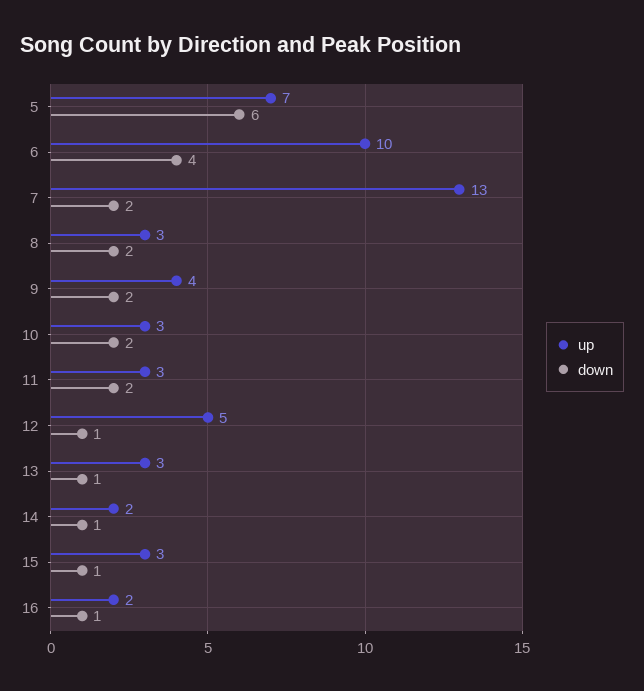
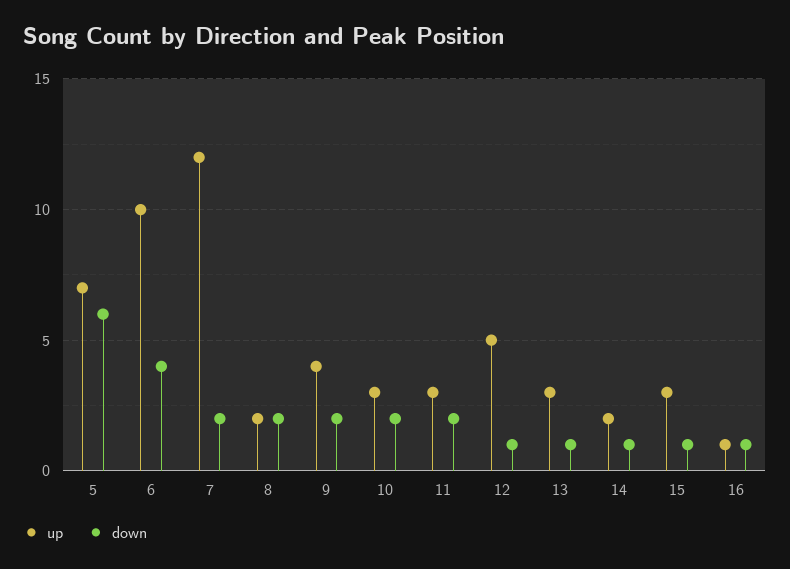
  {
    "up": {
      "5": 7,
      "6": 10,
-     "7": 13,
+     "7": 12,
-     "8": 3,
+     "8": 2,
      "9": 4,
      "10": 3,
      "11": 3,
      "12": 5,
      "13": 3,
      "14": 2,
      "15": 3,
-     "16": 2
+     "16": 1
    },
    "down": {
      "5": 6,
      "6": 4,
      "7": 2,
      "8": 2,
      "9": 2,
      "10": 2,
      "11": 2,
      "12": 1,
      "13": 1,
      "14": 1,
      "15": 1,
      "16": 1
    }
  }

